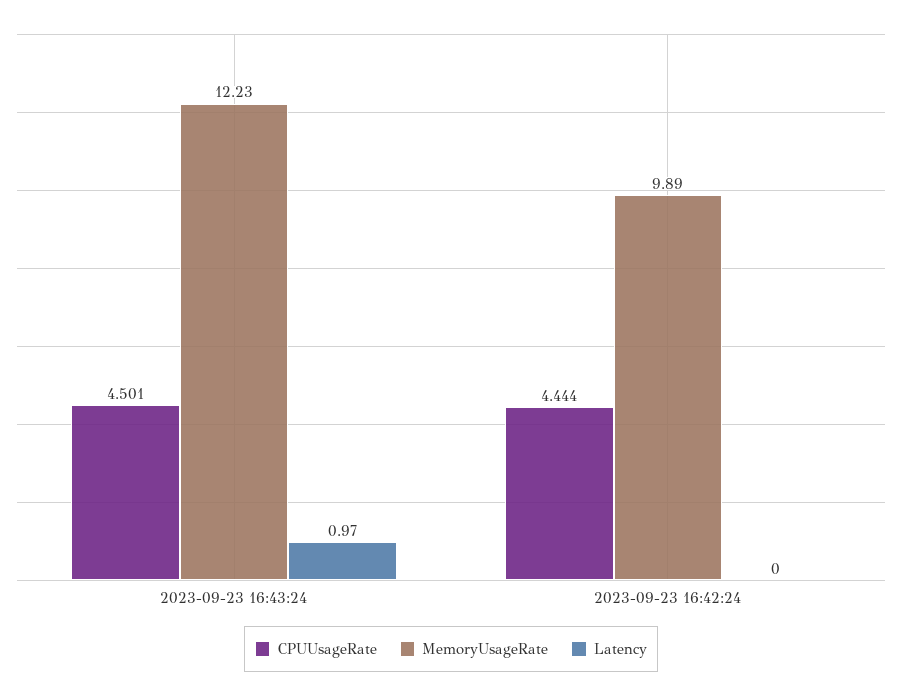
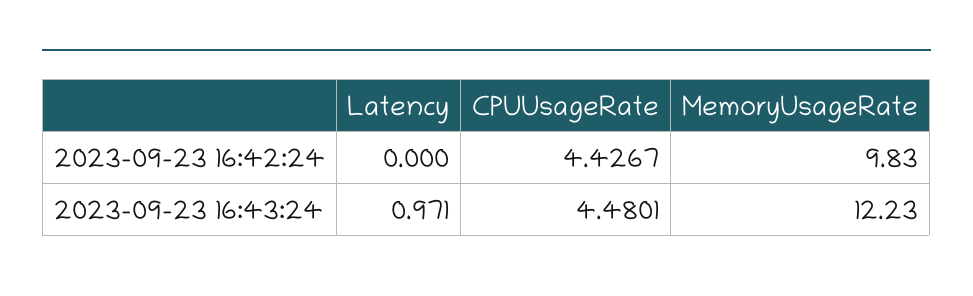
  {
    "CPUUsageRate": {
-     "2023-09-23 16:43:24": 4.501,
+     "2023-09-23 16:43:24": 4.4801,
-     "2023-09-23 16:42:24": 4.444
+     "2023-09-23 16:42:24": 4.4267
    },
    "MemoryUsageRate": {
      "2023-09-23 16:43:24": 12.23,
-     "2023-09-23 16:42:24": 9.89
+     "2023-09-23 16:42:24": 9.83
    },
    "Latency": {
      "2023-09-23 16:43:24": 0.971,
      "2023-09-23 16:42:24": 0
    }
  }

